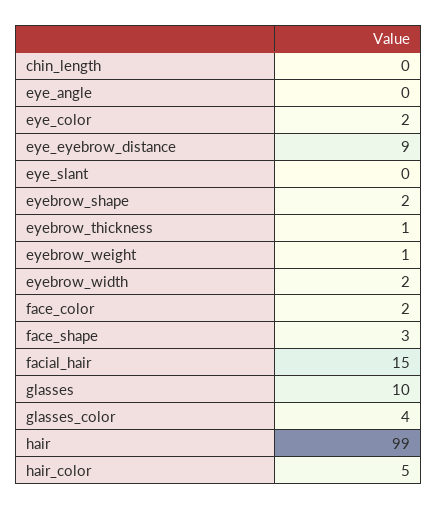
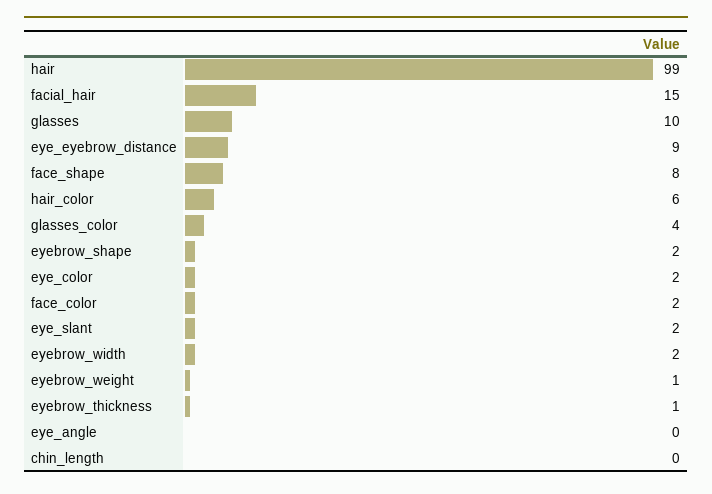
  {
    "chin_length": 0,
    "eye_angle": 0,
    "eye_color": 2,
    "eye_eyebrow_distance": 9,
-   "eye_slant": 0,
+   "eye_slant": 2,
    "eyebrow_shape": 2,
    "eyebrow_thickness": 1,
    "eyebrow_weight": 1,
    "eyebrow_width": 2,
    "face_color": 2,
-   "face_shape": 3,
+   "face_shape": 8,
    "facial_hair": 15,
    "glasses": 10,
    "glasses_color": 4,
    "hair": 99,
-   "hair_color": 5
+   "hair_color": 6
  }

